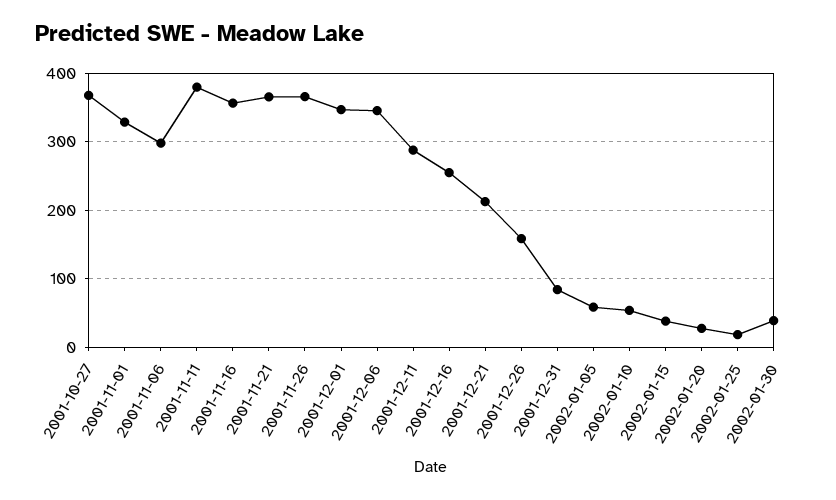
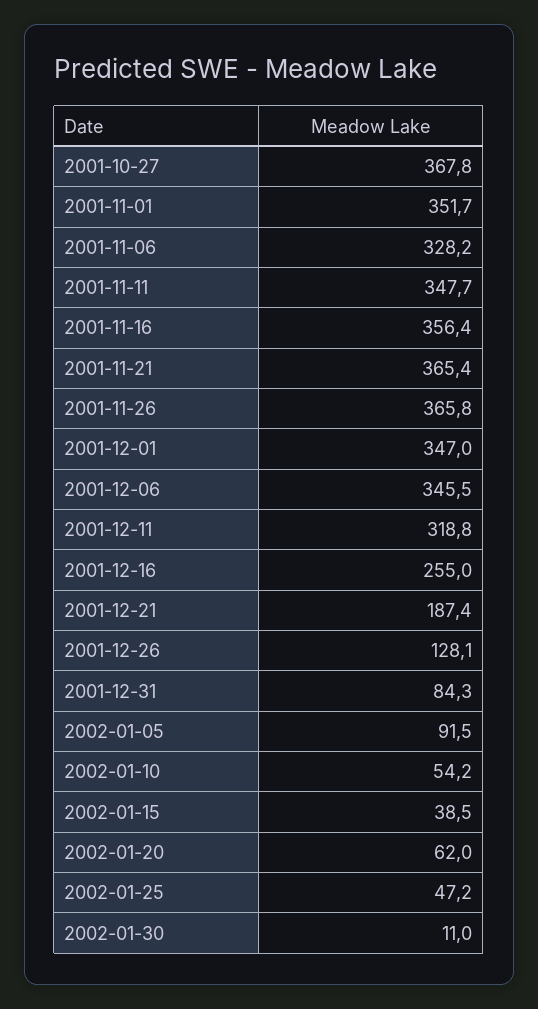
  {
    "2001-10-27": 367.8,
-   "2001-11-01": 330,
+   "2001-11-01": 351.7,
-   "2001-11-06": 300,
+   "2001-11-06": 328.2,
-   "2001-11-11": 380,
+   "2001-11-11": 347.7,
    "2001-11-16": 356.4,
    "2001-11-21": 365.4,
    "2001-11-26": 365.8,
    "2001-12-01": 347,
    "2001-12-06": 345.5,
-   "2001-12-11": 290,
+   "2001-12-11": 318.8,
    "2001-12-16": 255,
-   "2001-12-21": 210,
+   "2001-12-21": 187.4,
-   "2001-12-26": 160,
+   "2001-12-26": 128.1,
    "2001-12-31": 84.3,
-   "2002-01-05": 60,
+   "2002-01-05": 91.5,
    "2002-01-10": 54.2,
    "2002-01-15": 38.5,
-   "2002-01-20": 30,
+   "2002-01-20": 62,
-   "2002-01-25": 20,
+   "2002-01-25": 47.2,
-   "2002-01-30": 40
+   "2002-01-30": 11
  }

